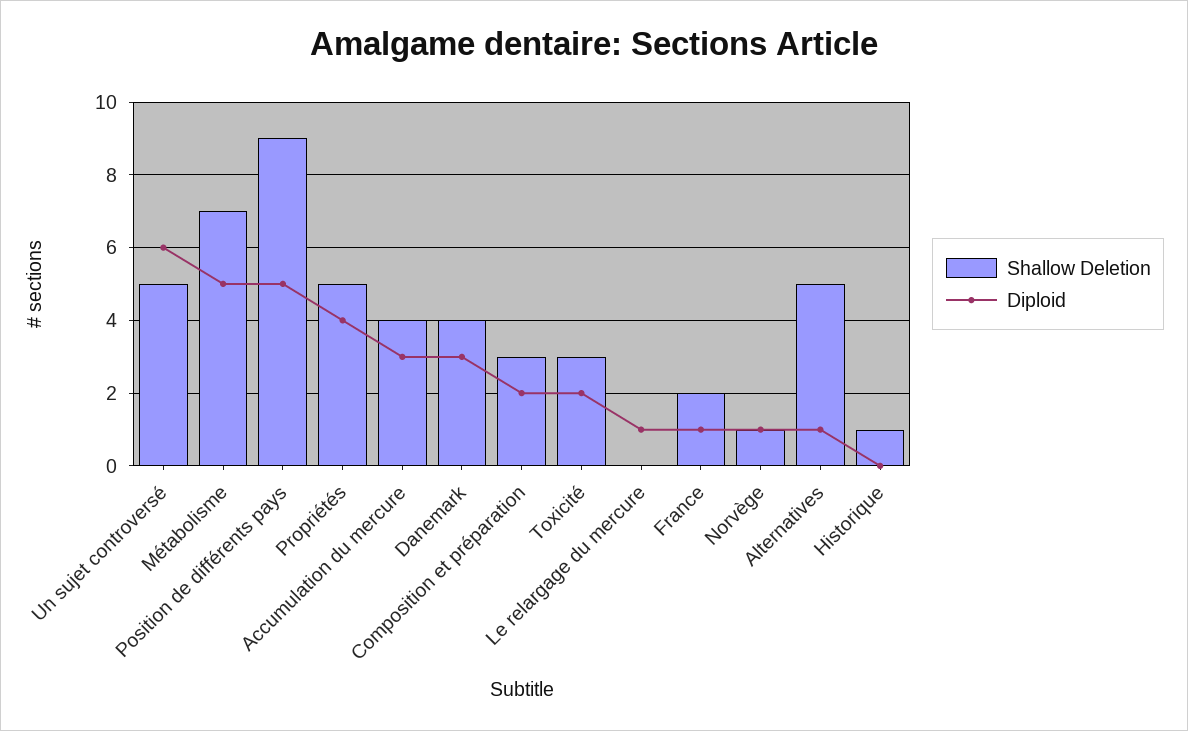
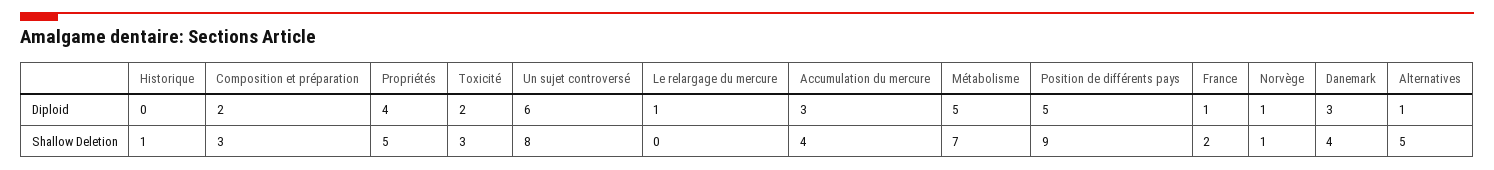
  {
    "Shallow Deletion": {
-     "Un sujet controversé": 5,
+     "Un sujet controversé": 8,
      "Métabolisme": 7,
      "Position de différents pays": 9,
      "Propriétés": 5,
      "Accumulation du mercure": 4,
      "Danemark": 4,
      "Composition et préparation": 3,
      "Toxicité": 3,
      "Le relargage du mercure": 0,
      "France": 2,
      "Norvège": 1,
      "Alternatives": 5,
      "Historique": 1
    },
    "Diploid": {
      "Un sujet controversé": 6,
      "Métabolisme": 5,
      "Position de différents pays": 5,
      "Propriétés": 4,
      "Accumulation du mercure": 3,
      "Danemark": 3,
      "Composition et préparation": 2,
      "Toxicité": 2,
      "Le relargage du mercure": 1,
      "France": 1,
      "Norvège": 1,
      "Alternatives": 1,
      "Historique": 0
    }
  }

